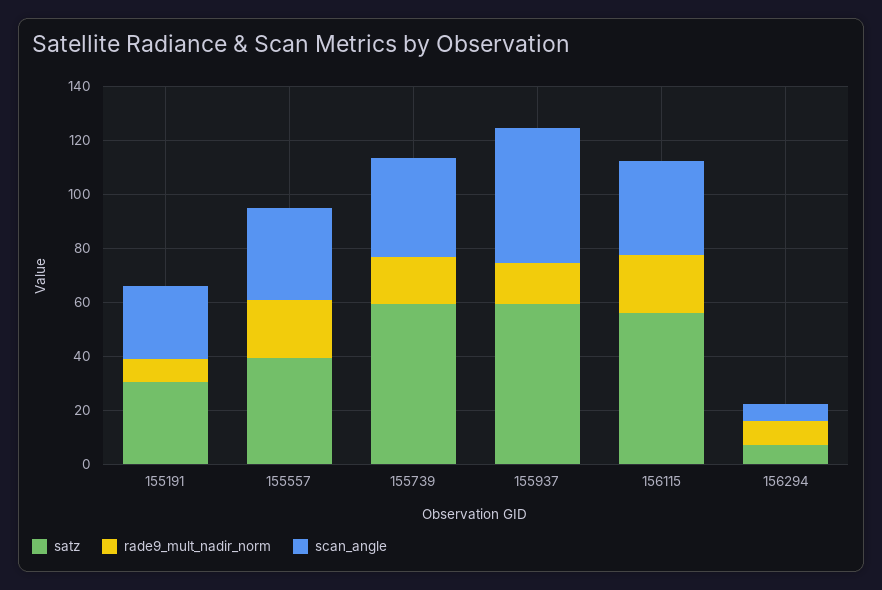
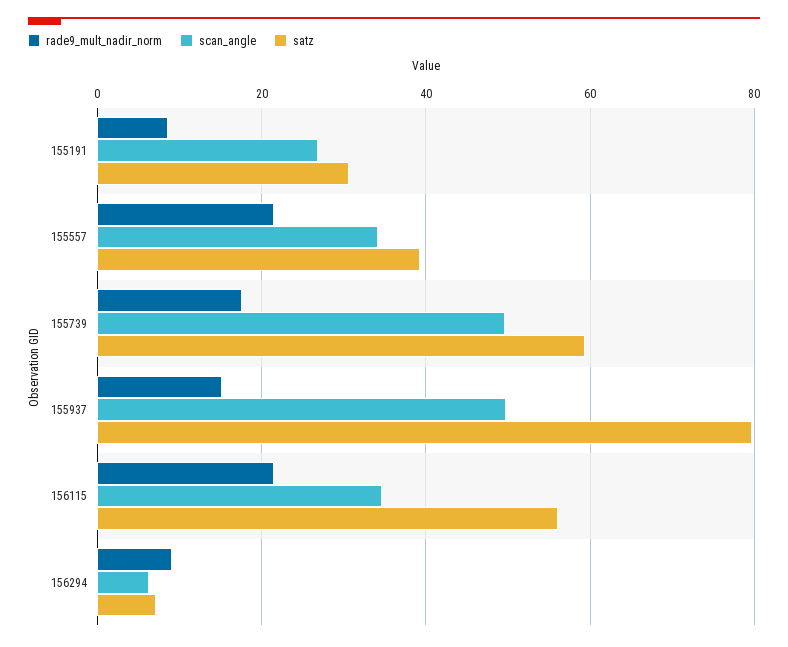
  {
    "satz": {
      "155191": 30,
      "155557": 40,
      "155739": 60,
-     "155937": 60,
+     "155937": 80,
      "156115": 56,
      "156294": 8
    },
    "rade9_mult_nadir_norm": {
      "155191": 8,
      "155557": 22,
      "155739": 18,
      "155937": 16,
      "156115": 22,
      "156294": 10
    },
    "scan_angle": {
      "155191": 26,
      "155557": 34,
-     "155739": 35,
+     "155739": 50,
      "155937": 50,
      "156115": 34,
      "156294": 6
    }
  }

